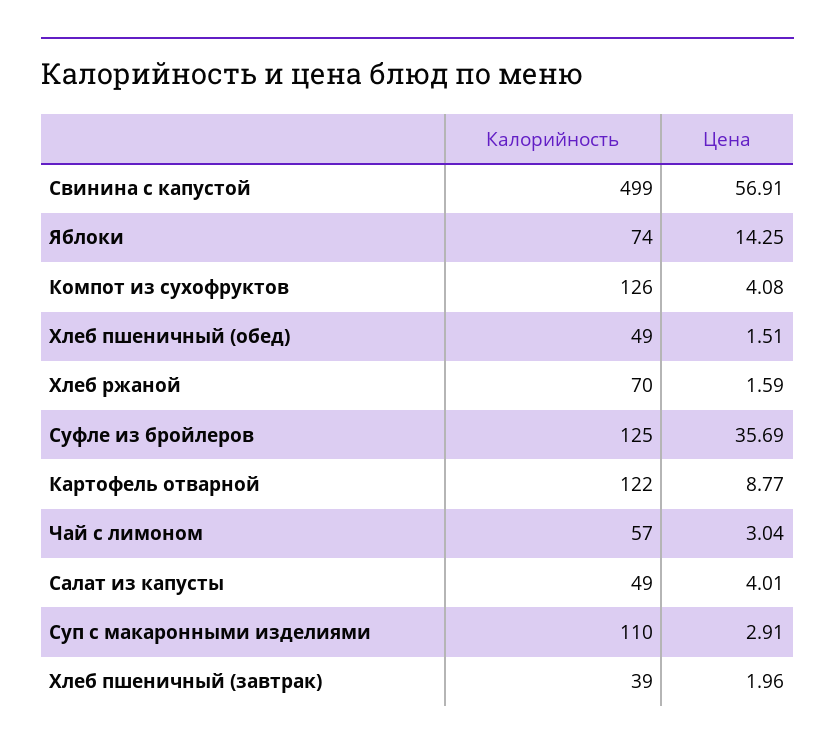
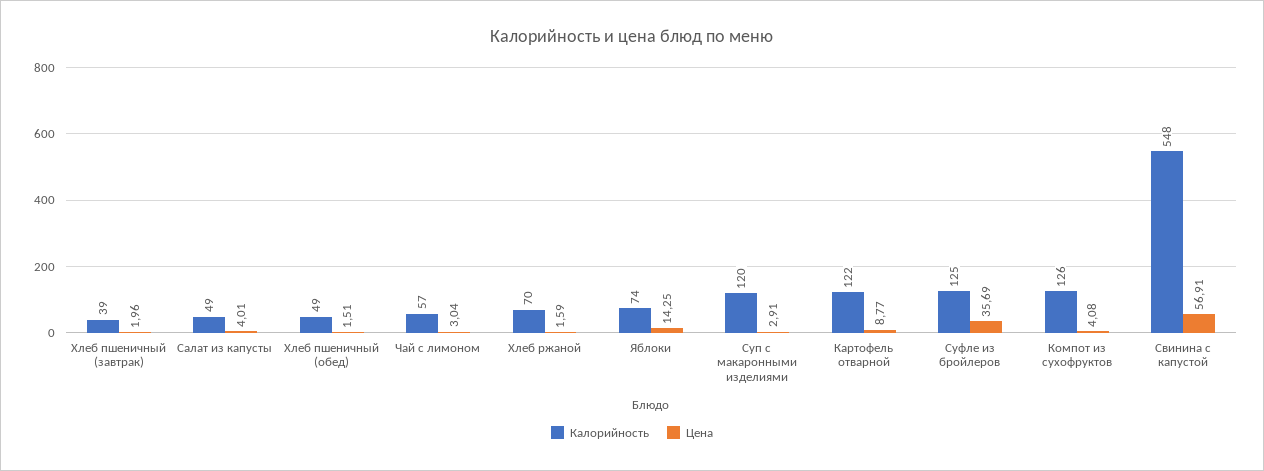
  {
    "Калорийность": {
-     "Свинина с капустой": 499,
+     "Свинина с капустой": 548,
      "Яблоки": 74,
      "Компот из сухофруктов": 126,
      "Хлеб пшеничный (обед)": 49,
      "Хлеб ржаной": 70,
      "Суфле из бройлеров": 125,
      "Картофель отварной": 122,
      "Чай с лимоном": 57,
      "Салат из капусты": 49,
-     "Суп с макаронными изделиями": 110,
+     "Суп с макаронными изделиями": 120,
      "Хлеб пшеничный (завтрак)": 39
    },
    "Цена": {
      "Свинина с капустой": 56.91,
      "Яблоки": 14.25,
      "Компот из сухофруктов": 4.08,
      "Хлеб пшеничный (обед)": 1.51,
      "Хлеб ржаной": 1.59,
      "Суфле из бройлеров": 35.69,
      "Картофель отварной": 8.77,
      "Чай с лимоном": 3.04,
      "Салат из капусты": 4.01,
      "Суп с макаронными изделиями": 2.91,
      "Хлеб пшеничный (завтрак)": 1.96
    }
  }

